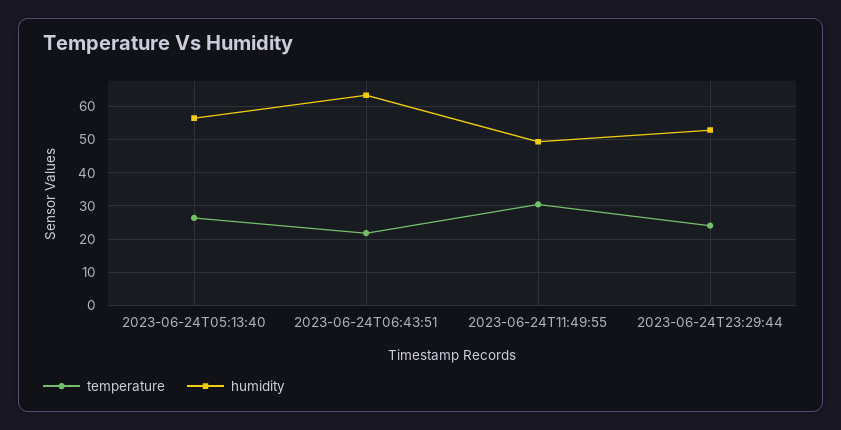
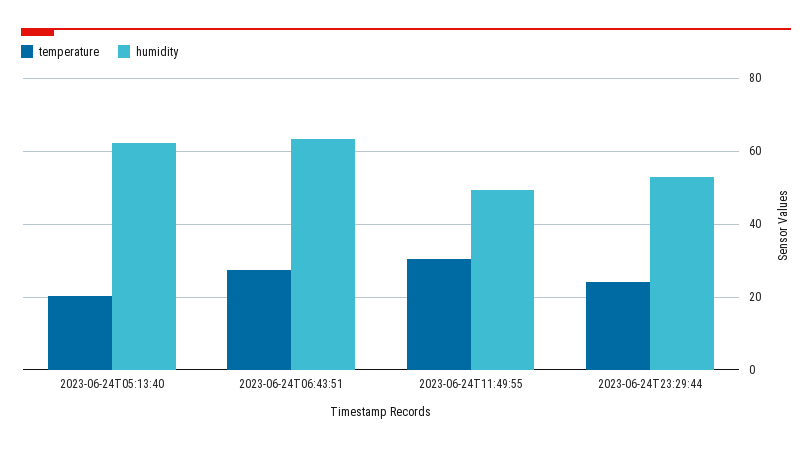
  {
    "temperature": {
-     "2023-06-24T05:13:40": 26,
+     "2023-06-24T05:13:40": 20,
-     "2023-06-24T06:43:51": 22,
+     "2023-06-24T06:43:51": 28,
      "2023-06-24T11:49:55": 30,
      "2023-06-24T23:29:44": 24
    },
    "humidity": {
-     "2023-06-24T05:13:40": 56,
+     "2023-06-24T05:13:40": 62,
      "2023-06-24T06:43:51": 64,
      "2023-06-24T11:49:55": 50,
      "2023-06-24T23:29:44": 52
    }
  }

